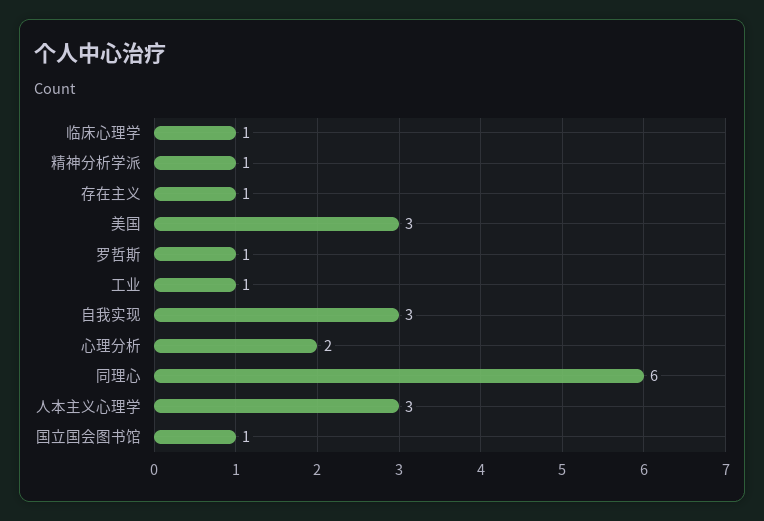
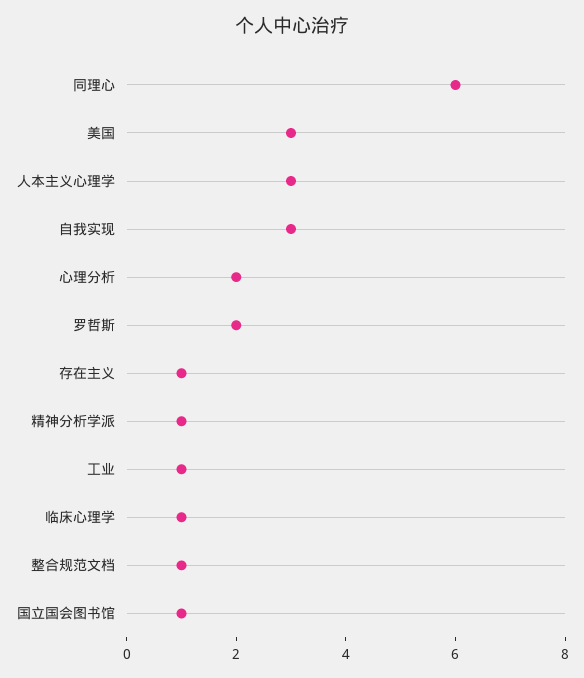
  {
    "临床心理学": 1,
    "精神分析学派": 1,
    "存在主义": 1,
    "美国": 3,
-   "罗哲斯": 1,
+   "罗哲斯": 2,
    "工业": 1,
    "自我实现": 3,
    "心理分析": 2,
    "同理心": 6,
    "人本主义心理学": 3,
-   "国立国会图书馆": 1
+   "国立国会图书馆": 1,
+   "整合规范文档": 1
  }

